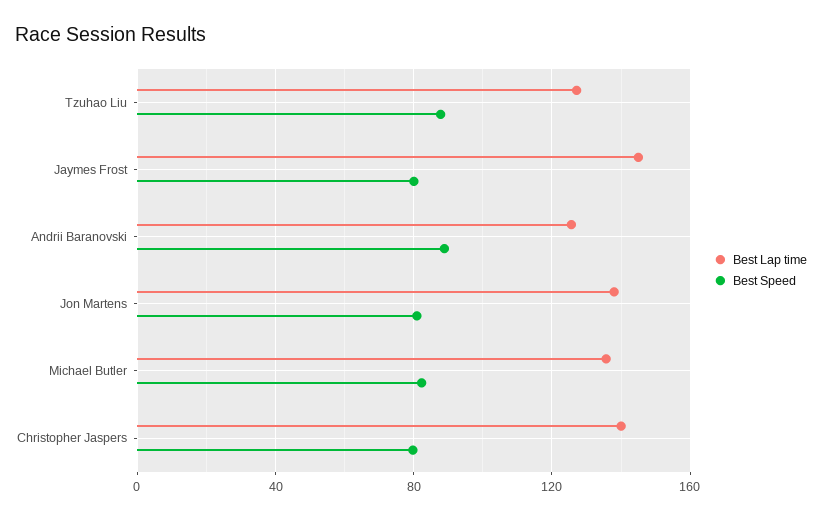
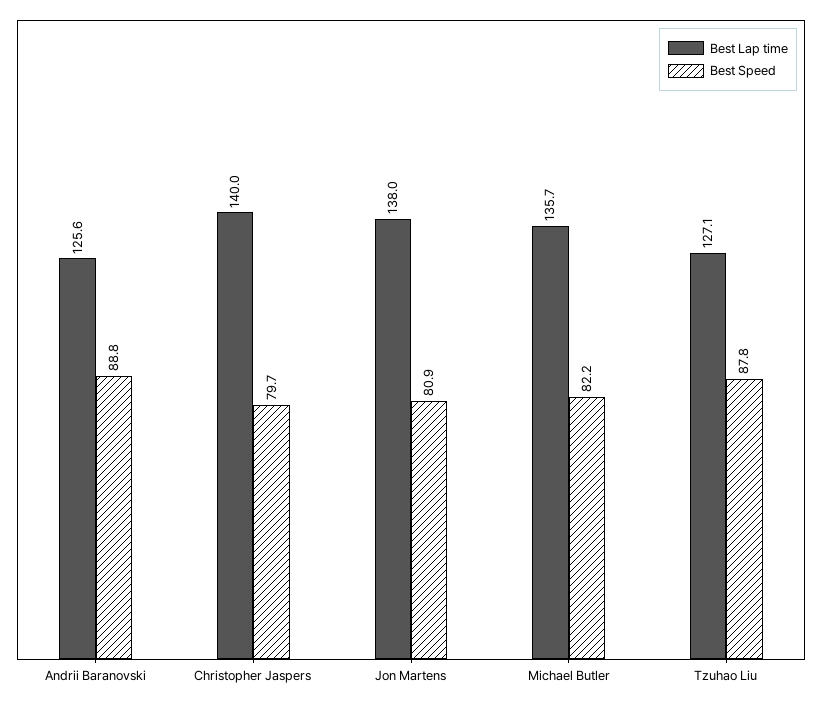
  {
    "Best Lap time": {
      "Tzuhao Liu": 127.1,
-     "Jaymes Frost": 145,
      "Andrii Baranovski": 125.6,
      "Jon Martens": 138,
      "Michael Butler": 135.7,
      "Christopher Jaspers": 140
    },
    "Best Speed": {
      "Tzuhao Liu": 87.8,
-     "Jaymes Frost": 80,
      "Andrii Baranovski": 88.8,
      "Jon Martens": 80.9,
      "Michael Butler": 82.2,
      "Christopher Jaspers": 79.7
    }
  }

